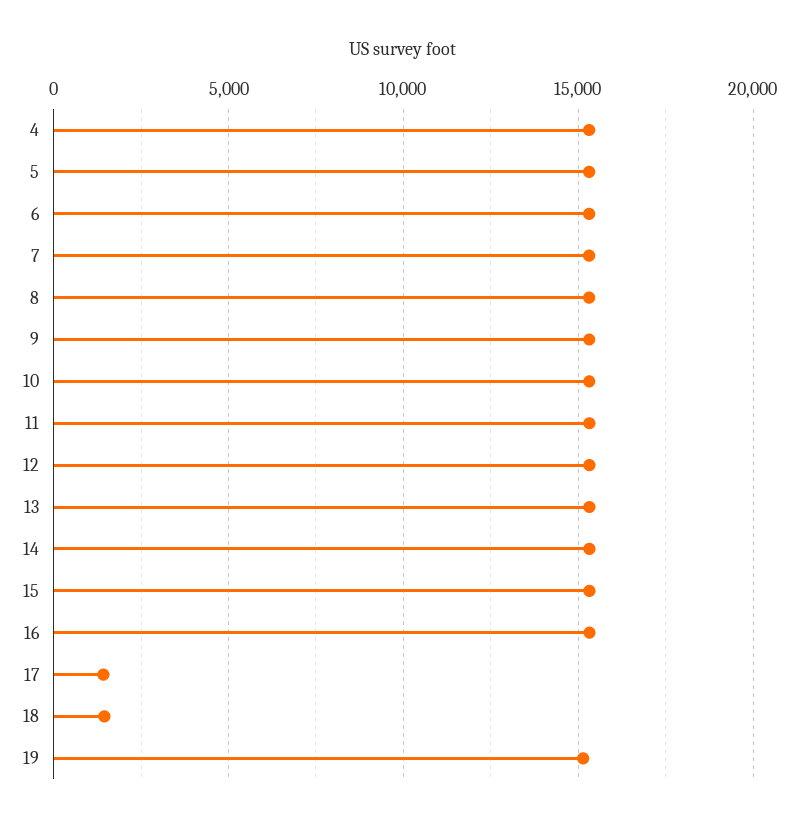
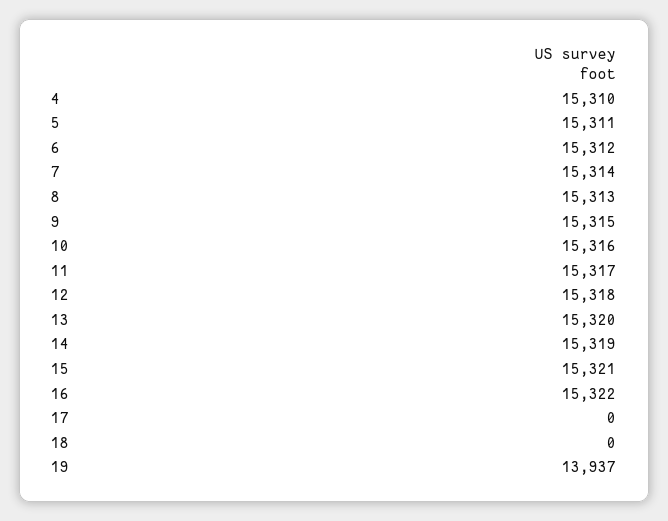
  {
    "4": 15310,
    "5": 15311,
    "6": 15312,
    "7": 15314,
    "8": 15313,
    "9": 15315,
    "10": 15316,
    "11": 15317,
    "12": 15318,
    "13": 15320,
    "14": 15319,
    "15": 15321,
    "16": 15322,
-   "17": 1500,
+   "17": 0,
-   "18": 1500,
+   "18": 0,
-   "19": 15000
+   "19": 13937
  }

